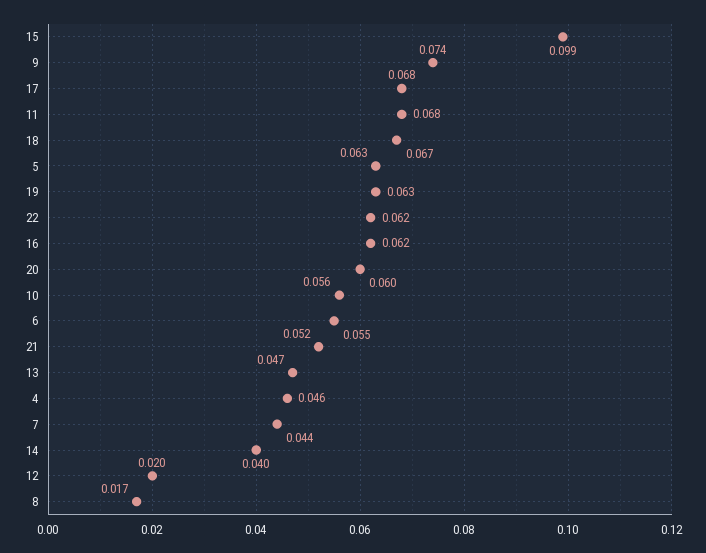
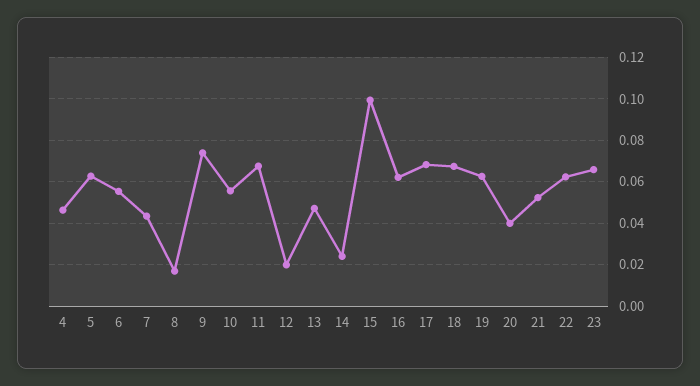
  {
    "15": 0.099,
    "9": 0.074,
    "17": 0.068,
    "11": 0.068,
    "18": 0.067,
    "5": 0.063,
    "19": 0.063,
    "22": 0.062,
    "16": 0.062,
-   "20": 0.06,
+   "20": 0.04,
    "10": 0.056,
    "6": 0.055,
    "21": 0.052,
    "13": 0.047,
    "4": 0.046,
    "7": 0.044,
-   "14": 0.04,
+   "14": 0.025,
    "12": 0.02,
-   "8": 0.017
+   "8": 0.017,
+   "23": 0.065
  }

